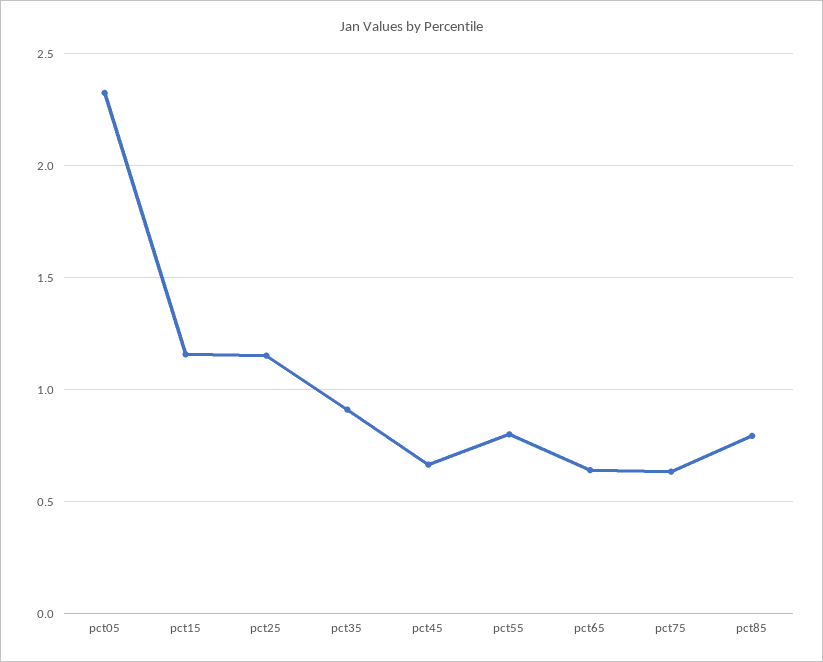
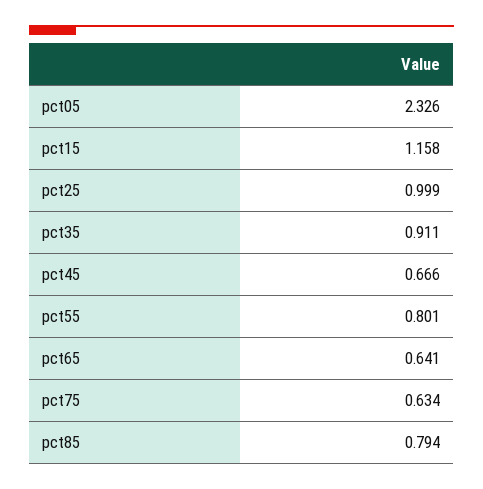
  {
    "pct05": 2.326,
    "pct15": 1.158,
-   "pct25": 1.15,
+   "pct25": 0.999,
    "pct35": 0.911,
    "pct45": 0.666,
    "pct55": 0.801,
    "pct65": 0.641,
    "pct75": 0.634,
    "pct85": 0.794
  }

